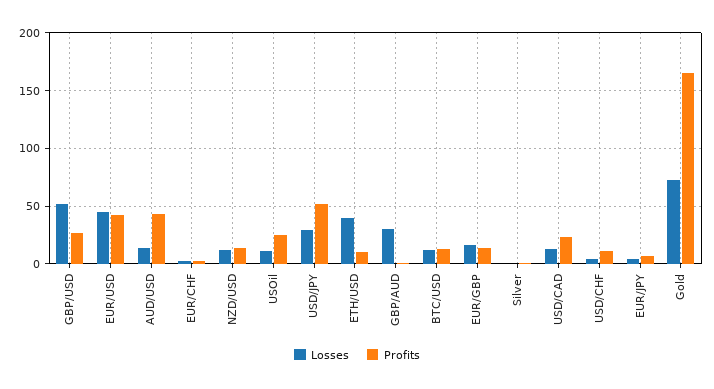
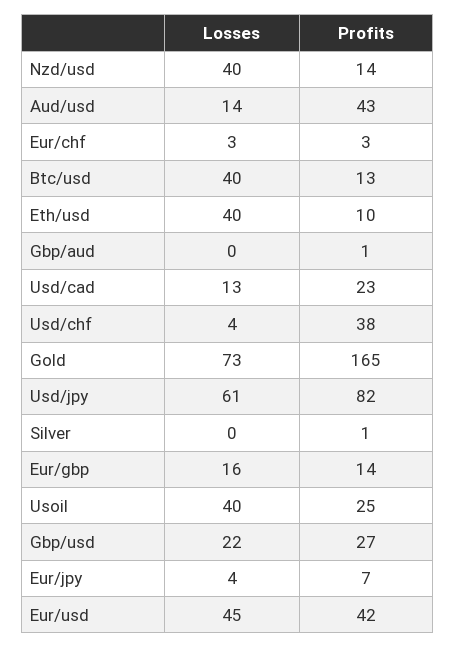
  {
    "Losses": {
-     "GBP/USD": 50,
+     "GBP/USD": 22,
      "EUR/USD": 45,
      "AUD/USD": 14,
      "EUR/CHF": 3,
-     "NZD/USD": 10,
+     "NZD/USD": 40,
-     "USOil": 10,
+     "USOil": 40,
-     "USD/JPY": 30,
+     "USD/JPY": 61,
      "ETH/USD": 40,
-     "GBP/AUD": 30,
+     "GBP/AUD": 0,
-     "BTC/USD": 10,
+     "BTC/USD": 40,
      "EUR/GBP": 16,
      "Silver": 0,
      "USD/CAD": 13,
      "USD/CHF": 4,
      "EUR/JPY": 4,
      "Gold": 73
    },
    "Profits": {
      "GBP/USD": 27,
      "EUR/USD": 42,
      "AUD/USD": 43,
      "EUR/CHF": 3,
      "NZD/USD": 14,
      "USOil": 25,
-     "USD/JPY": 50,
+     "USD/JPY": 82,
      "ETH/USD": 10,
      "GBP/AUD": 1,
      "BTC/USD": 13,
      "EUR/GBP": 14,
      "Silver": 1,
      "USD/CAD": 23,
-     "USD/CHF": 10,
+     "USD/CHF": 38,
      "EUR/JPY": 7,
      "Gold": 165
    }
  }

